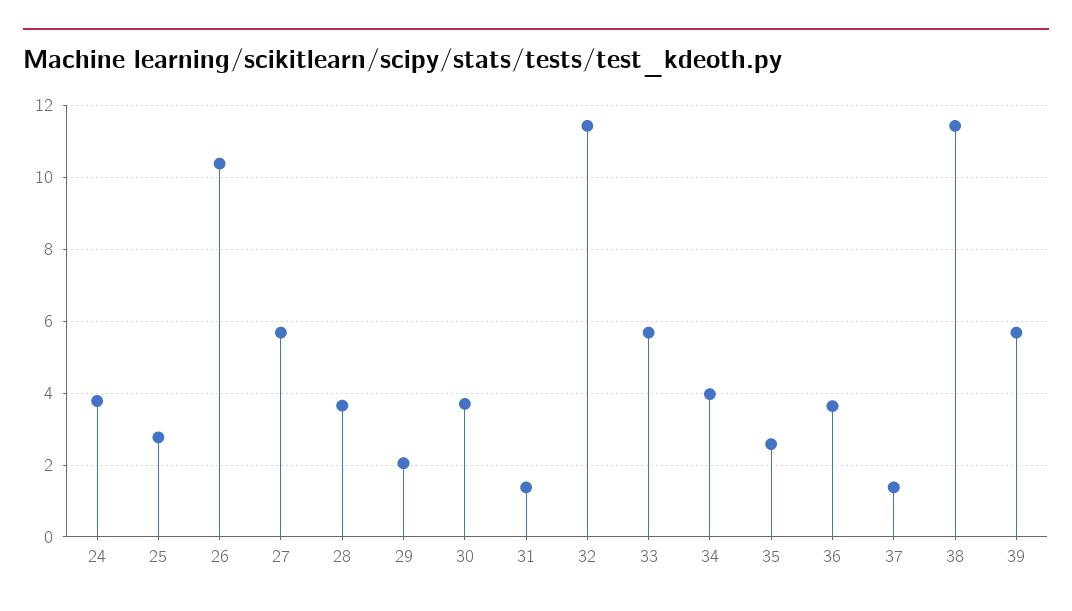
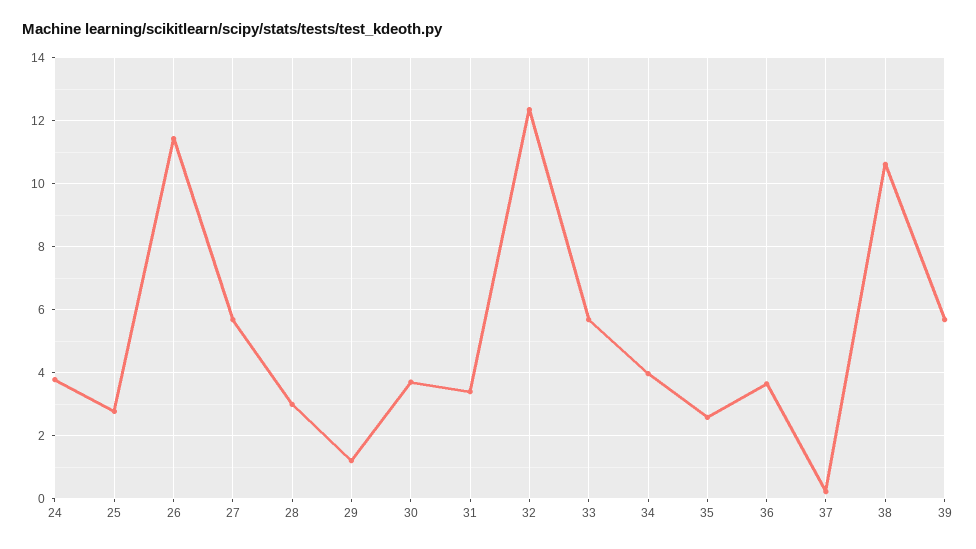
  {
    "24": 3.8,
    "25": 2.8,
-   "26": 10.4,
+   "26": 11.4,
    "27": 5.6,
-   "28": 3.6,
+   "28": 3,
-   "29": 2,
+   "29": 1.2,
    "30": 3.8,
-   "31": 1.4,
+   "31": 3.4,
-   "32": 11.4,
+   "32": 12.4,
    "33": 5.6,
    "34": 4,
    "35": 2.6,
    "36": 3.6,
-   "37": 1.4,
+   "37": 0.2,
-   "38": 11.4,
+   "38": 10.6,
    "39": 5.6
  }

